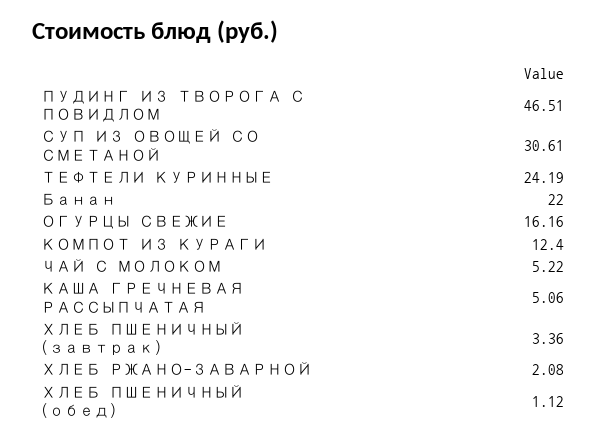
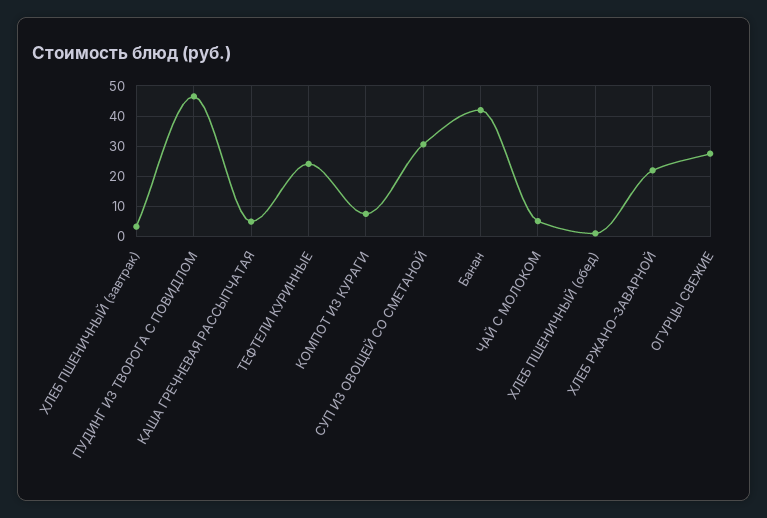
  {
    "ПУДИНГ ИЗ ТВОРОГА С ПОВИДЛОМ": 46.51,
    "СУП ИЗ ОВОЩЕЙ СО СМЕТАНОЙ": 30.61,
    "ТЕФТЕЛИ КУРИННЫЕ": 24.19,
-   "Банан": 22,
+   "Банан": 42,
-   "ОГУРЦЫ СВЕЖИЕ": 16.16,
+   "ОГУРЦЫ СВЕЖИЕ": 28,
-   "КОМПОТ ИЗ КУРАГИ": 12.4,
+   "КОМПОТ ИЗ КУРАГИ": 8,
    "ЧАЙ С МОЛОКОМ": 5.22,
    "КАША ГРЕЧНЕВАЯ РАССЫПЧАТАЯ": 5.06,
    "ХЛЕБ ПШЕНИЧНЫЙ (завтрак)": 3.36,
-   "ХЛЕБ РЖАНО-ЗАВАРНОЙ": 2.08,
+   "ХЛЕБ РЖАНО-ЗАВАРНОЙ": 22,
    "ХЛЕБ ПШЕНИЧНЫЙ (обед)": 1.12
  }

